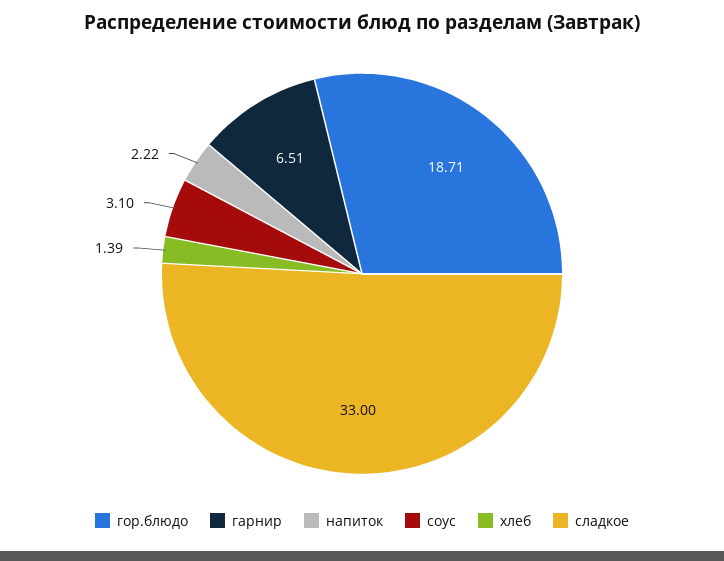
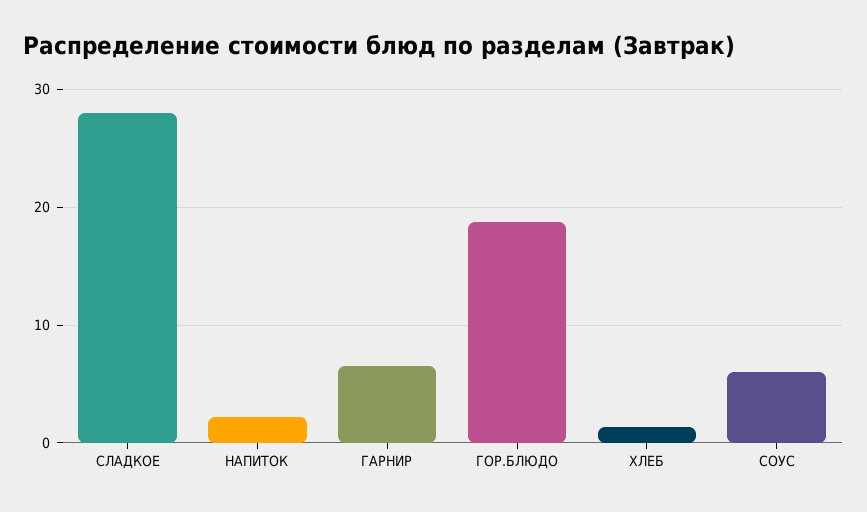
  {
    "гор.блюдо": 18.71,
    "гарнир": 6.51,
    "напиток": 2.22,
-   "соус": 3.1,
+   "соус": 6,
    "хлеб": 1.39,
-   "сладкое": 33
+   "сладкое": 28
  }

